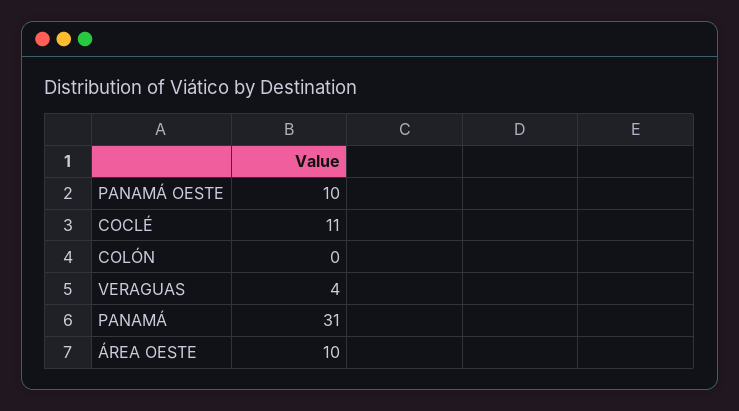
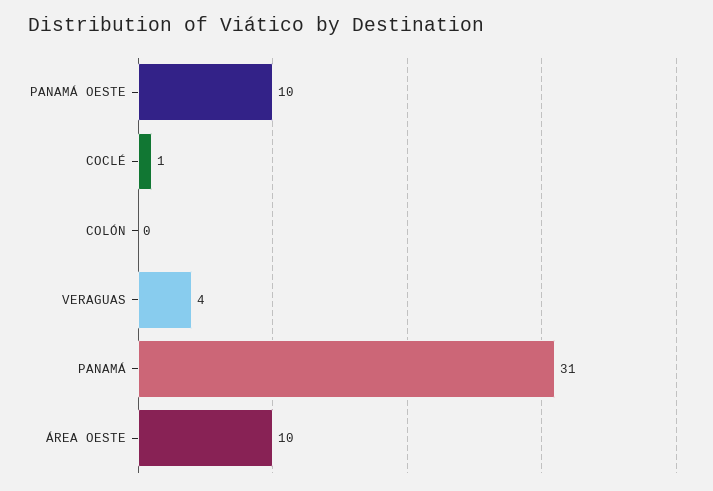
  {
    "PANAMÁ OESTE": 10,
-   "COCLÉ": 11,
+   "COCLÉ": 1,
    "COLÓN": 0,
    "VERAGUAS": 4,
    "PANAMÁ": 31,
    "ÁREA OESTE": 10
  }

